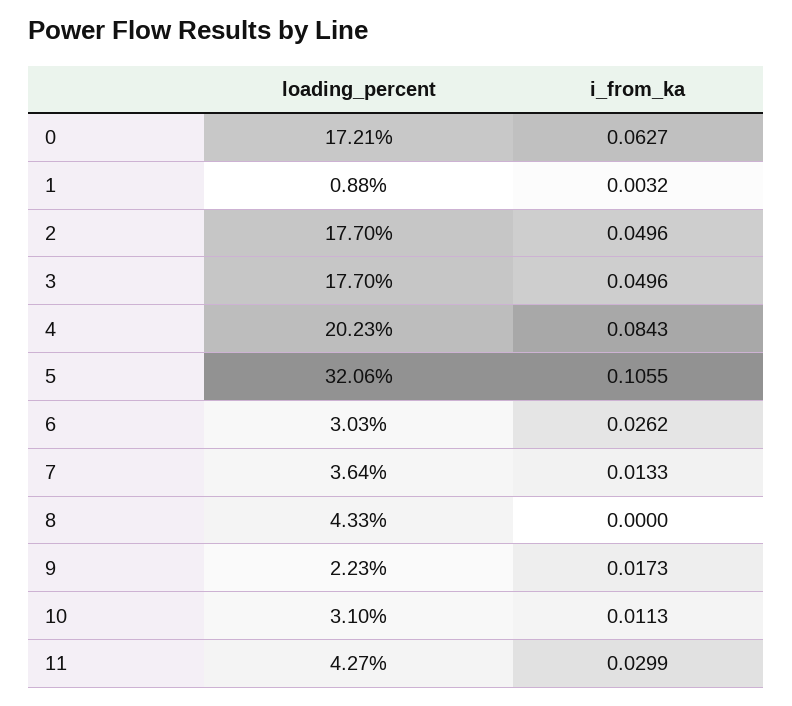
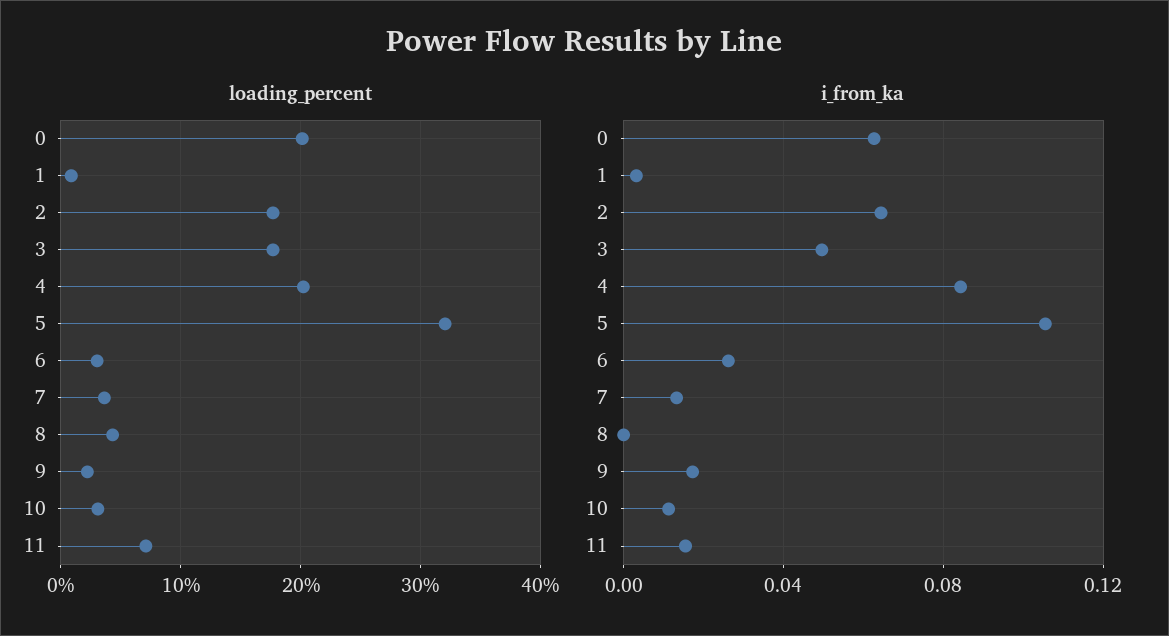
  {
    "loading_percent": {
-     "0": 17.21,
+     "0": 20,
      "1": 0.88,
      "2": 17.7,
      "3": 17.7,
      "4": 20.23,
      "5": 32.06,
      "6": 3.03,
      "7": 3.64,
      "8": 4.33,
      "9": 2.23,
      "10": 3.1,
-     "11": 4.27
+     "11": 7
    },
    "i_from_ka": {
      "0": 0.0627,
      "1": 0.0032,
-     "2": 0.0496,
+     "2": 0.065,
      "3": 0.0496,
      "4": 0.0843,
      "5": 0.1055,
      "6": 0.0262,
      "7": 0.0133,
      "8": 0,
      "9": 0.0173,
      "10": 0.0113,
-     "11": 0.0299
+     "11": 0.015
    }
  }

